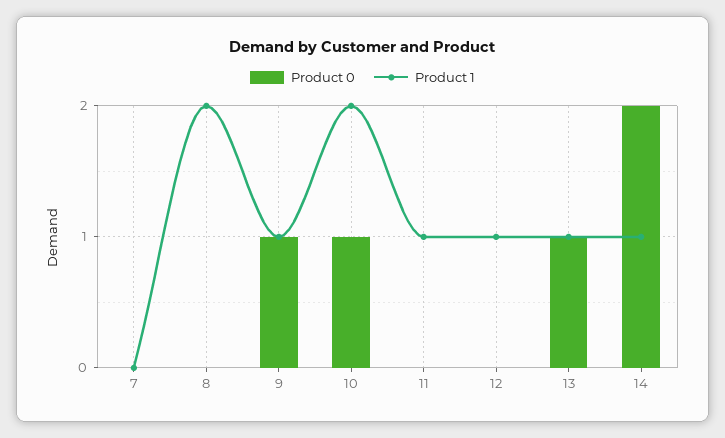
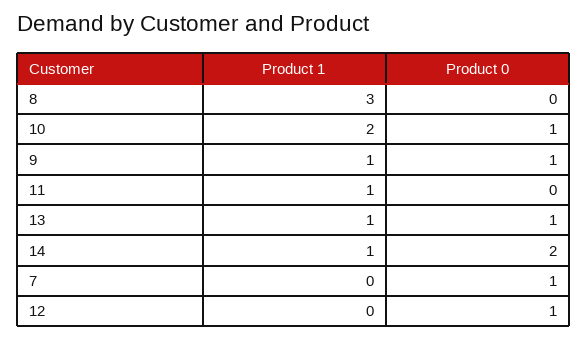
  {
    "Product 0": {
-     "7": 0,
+     "7": 1,
      "8": 0,
      "9": 1,
      "10": 1,
      "11": 0,
-     "12": 0,
+     "12": 1,
      "13": 1,
      "14": 2
    },
    "Product 1": {
      "7": 0,
-     "8": 2,
+     "8": 3,
      "9": 1,
      "10": 2,
      "11": 1,
-     "12": 1,
+     "12": 0,
      "13": 1,
      "14": 1
    }
  }

